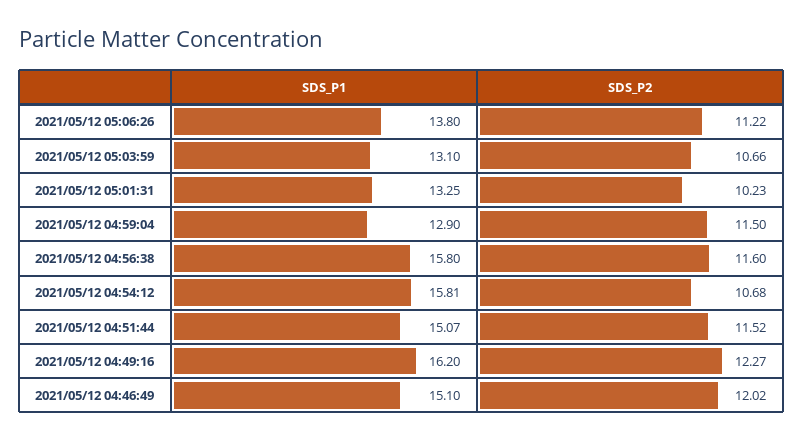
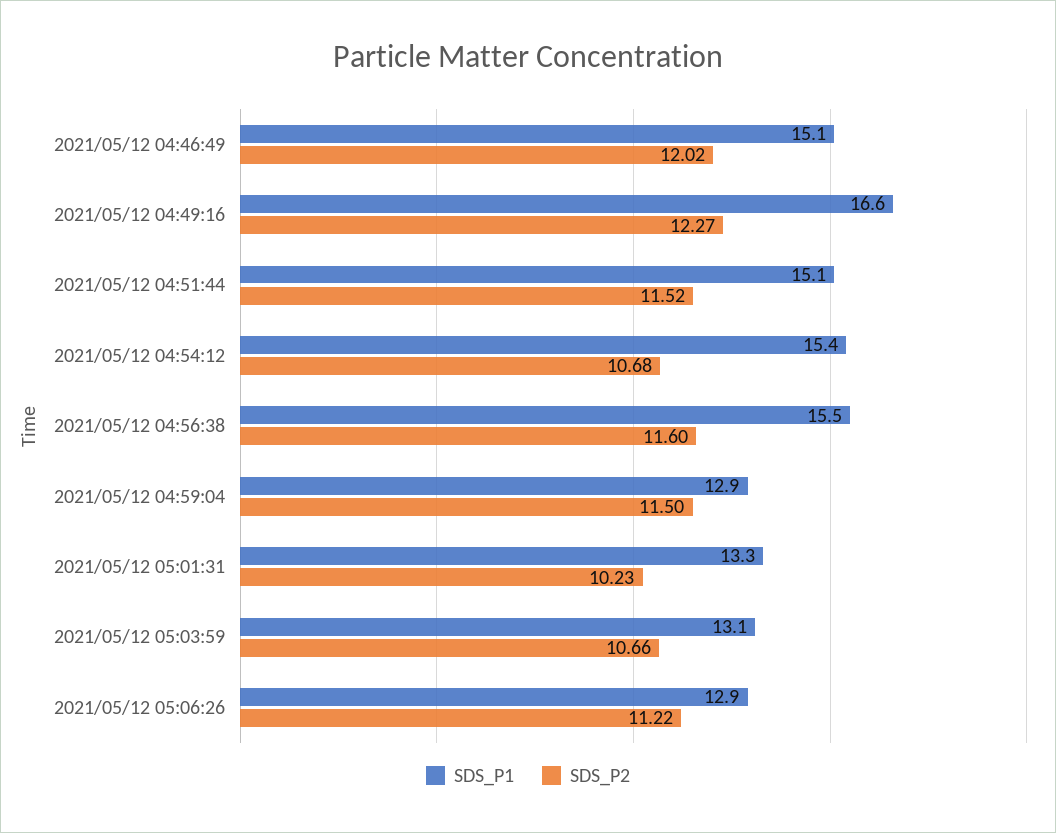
  {
    "SDS_P1": {
-     "2021/05/12 05:06:26": 13.8,
+     "2021/05/12 05:06:26": 12.9,
      "2021/05/12 05:03:59": 13.1,
      "2021/05/12 05:01:31": 13.25,
      "2021/05/12 04:59:04": 12.9,
-     "2021/05/12 04:56:38": 15.8,
+     "2021/05/12 04:56:38": 15.5,
-     "2021/05/12 04:54:12": 15.81,
+     "2021/05/12 04:54:12": 15.4,
      "2021/05/12 04:51:44": 15.07,
-     "2021/05/12 04:49:16": 16.2,
+     "2021/05/12 04:49:16": 16.6,
      "2021/05/12 04:46:49": 15.1
    },
    "SDS_P2": {
      "2021/05/12 05:06:26": 11.22,
      "2021/05/12 05:03:59": 10.66,
      "2021/05/12 05:01:31": 10.23,
      "2021/05/12 04:59:04": 11.5,
      "2021/05/12 04:56:38": 11.6,
      "2021/05/12 04:54:12": 10.68,
      "2021/05/12 04:51:44": 11.52,
      "2021/05/12 04:49:16": 12.27,
      "2021/05/12 04:46:49": 12.02
    }
  }

